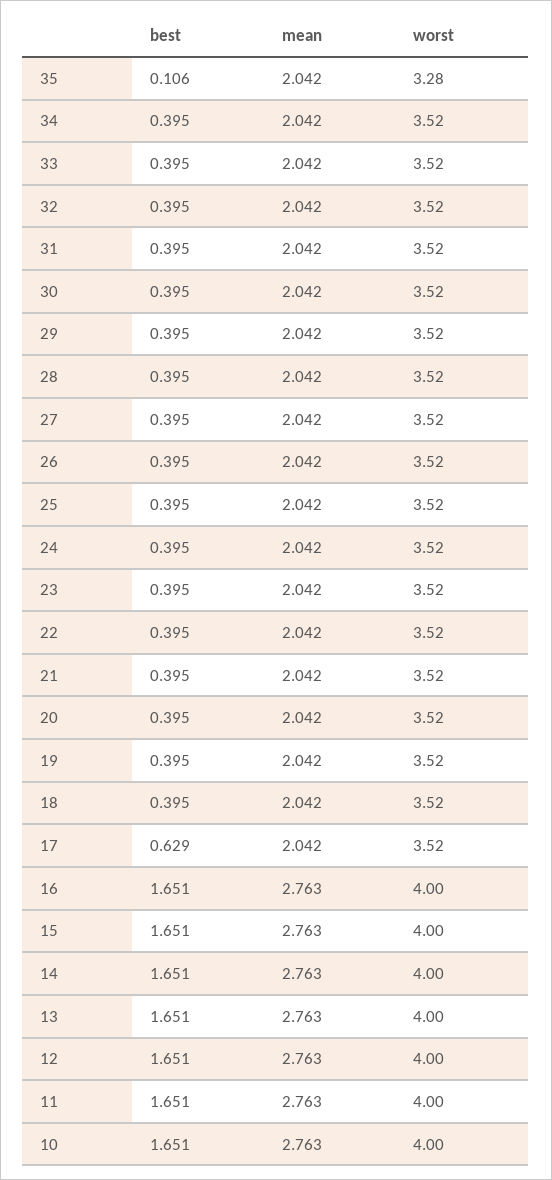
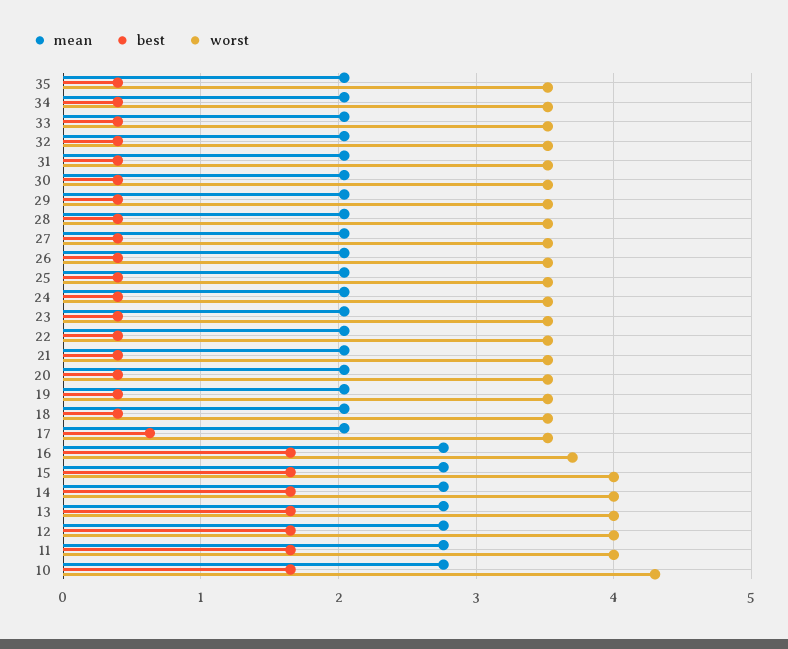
  {
    "best": {
-     "35": 0.106,
+     "35": 0.4,
      "34": 0.395,
      "33": 0.395,
      "32": 0.395,
      "31": 0.395,
      "30": 0.395,
      "29": 0.395,
      "28": 0.395,
      "27": 0.395,
      "26": 0.395,
      "25": 0.395,
      "24": 0.395,
      "23": 0.395,
      "22": 0.395,
      "21": 0.395,
      "20": 0.395,
      "19": 0.395,
      "18": 0.395,
      "17": 0.629,
      "16": 1.651,
      "15": 1.651,
      "14": 1.651,
      "13": 1.651,
      "12": 1.651,
      "11": 1.651,
      "10": 1.651
    },
    "mean": {
      "35": 2.042,
      "34": 2.042,
      "33": 2.042,
      "32": 2.042,
      "31": 2.042,
      "30": 2.042,
      "29": 2.042,
      "28": 2.042,
      "27": 2.042,
      "26": 2.042,
      "25": 2.042,
      "24": 2.042,
      "23": 2.042,
      "22": 2.042,
      "21": 2.042,
      "20": 2.042,
      "19": 2.042,
      "18": 2.042,
      "17": 2.042,
      "16": 2.763,
      "15": 2.763,
      "14": 2.763,
      "13": 2.763,
      "12": 2.763,
      "11": 2.763,
      "10": 2.763
    },
    "worst": {
-     "35": 3.28,
+     "35": 3.5,
      "34": 3.52,
      "33": 3.52,
      "32": 3.52,
      "31": 3.52,
      "30": 3.52,
      "29": 3.52,
      "28": 3.52,
      "27": 3.52,
      "26": 3.52,
      "25": 3.52,
      "24": 3.52,
      "23": 3.52,
      "22": 3.52,
      "21": 3.52,
      "20": 3.52,
      "19": 3.52,
      "18": 3.52,
      "17": 3.52,
-     "16": 4,
+     "16": 3.7,
      "15": 4,
      "14": 4,
      "13": 4,
      "12": 4,
      "11": 4,
-     "10": 4
+     "10": 4.3
    }
  }

